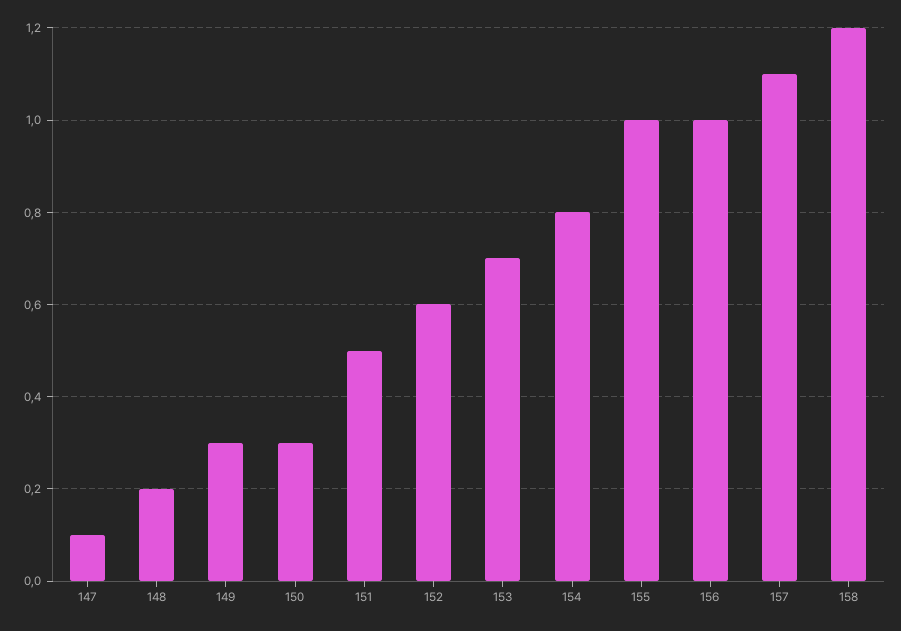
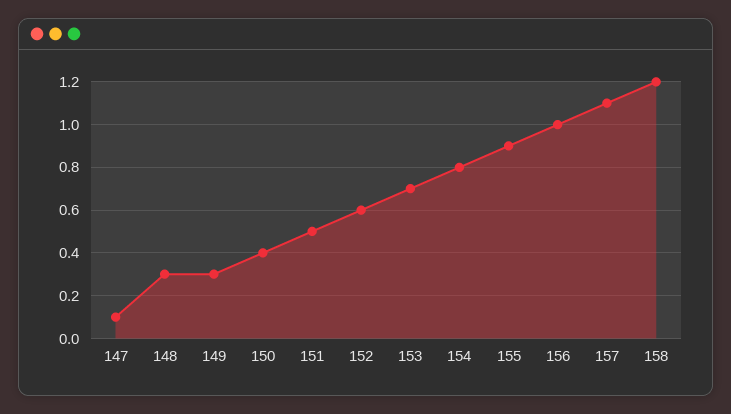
  {
    "147": 0.1,
-   "148": 0.2,
+   "148": 0.3,
    "149": 0.3,
-   "150": 0.3,
+   "150": 0.4,
    "151": 0.5,
    "152": 0.6,
    "153": 0.7,
    "154": 0.8,
-   "155": 1,
+   "155": 0.9,
    "156": 1,
    "157": 1.1,
    "158": 1.2
  }

